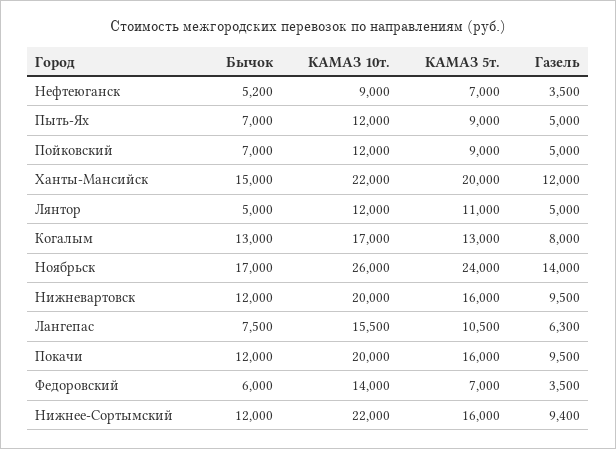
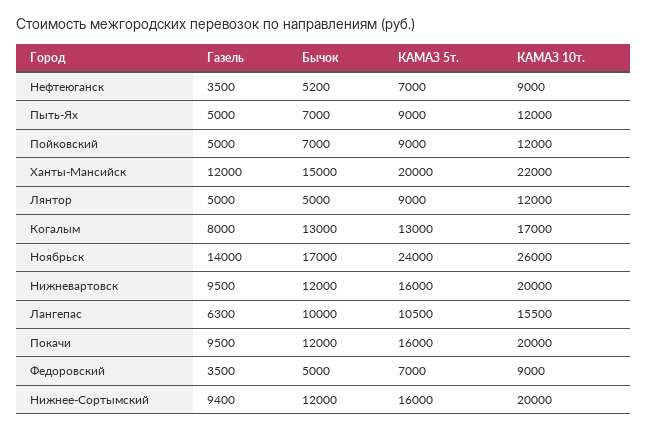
  {
    "Бычок": {
      "Нефтеюганск": 5200,
      "Пыть-Ях": 7000,
      "Пойковский": 7000,
      "Ханты-Мансийск": 15000,
      "Лянтор": 5000,
      "Когалым": 13000,
      "Ноябрьск": 17000,
      "Нижневартовск": 12000,
-     "Лангепас": 7500,
+     "Лангепас": 10000,
      "Покачи": 12000,
-     "Федоровский": 6000,
+     "Федоровский": 5000,
      "Нижнее-Сортымский": 12000
    },
    "КАМАЗ 10т.": {
      "Нефтеюганск": 9000,
      "Пыть-Ях": 12000,
      "Пойковский": 12000,
      "Ханты-Мансийск": 22000,
      "Лянтор": 12000,
      "Когалым": 17000,
      "Ноябрьск": 26000,
      "Нижневартовск": 20000,
      "Лангепас": 15500,
      "Покачи": 20000,
-     "Федоровский": 14000,
+     "Федоровский": 9000,
-     "Нижнее-Сортымский": 22000
+     "Нижнее-Сортымский": 20000
    },
    "КАМАЗ 5т.": {
      "Нефтеюганск": 7000,
      "Пыть-Ях": 9000,
      "Пойковский": 9000,
      "Ханты-Мансийск": 20000,
-     "Лянтор": 11000,
+     "Лянтор": 9000,
      "Когалым": 13000,
      "Ноябрьск": 24000,
      "Нижневартовск": 16000,
      "Лангепас": 10500,
      "Покачи": 16000,
      "Федоровский": 7000,
      "Нижнее-Сортымский": 16000
    },
    "Газель": {
      "Нефтеюганск": 3500,
      "Пыть-Ях": 5000,
      "Пойковский": 5000,
      "Ханты-Мансийск": 12000,
      "Лянтор": 5000,
      "Когалым": 8000,
      "Ноябрьск": 14000,
      "Нижневартовск": 9500,
      "Лангепас": 6300,
      "Покачи": 9500,
      "Федоровский": 3500,
      "Нижнее-Сортымский": 9400
    }
  }

